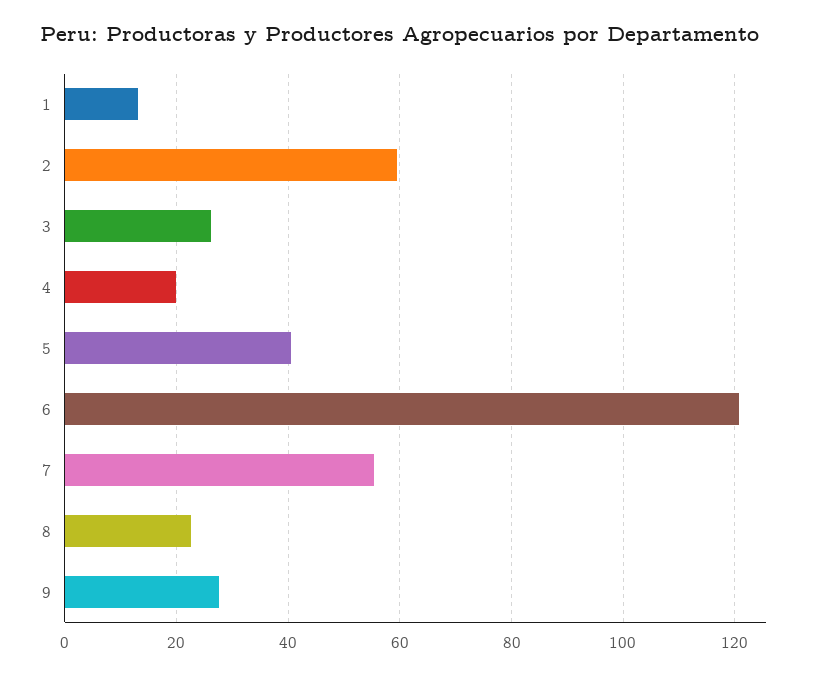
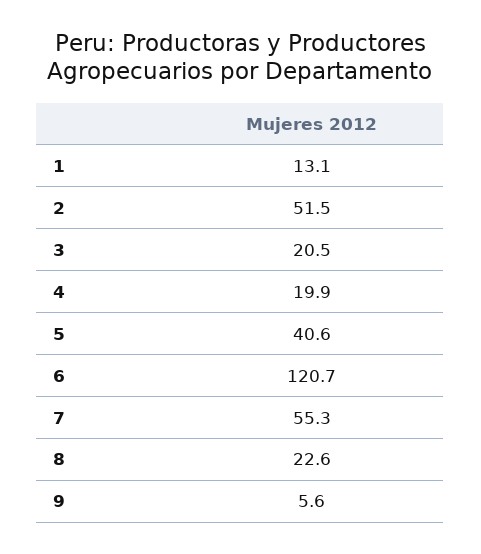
  {
    "1": 13.1,
-   "2": 60,
+   "2": 51.5,
-   "3": 26,
+   "3": 20.5,
    "4": 19.9,
    "5": 40.6,
    "6": 120.7,
    "7": 55.3,
    "8": 22.6,
-   "9": 28
+   "9": 5.6
  }

